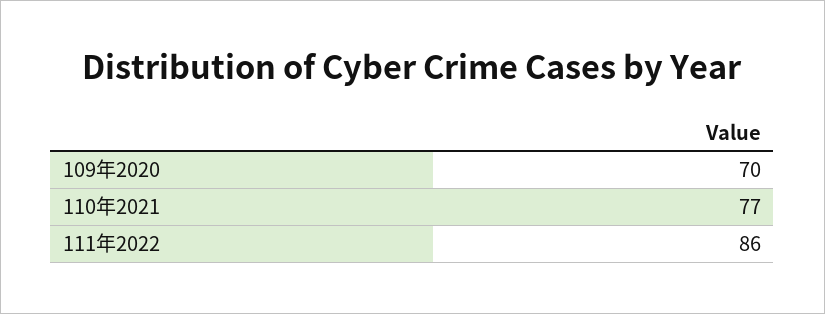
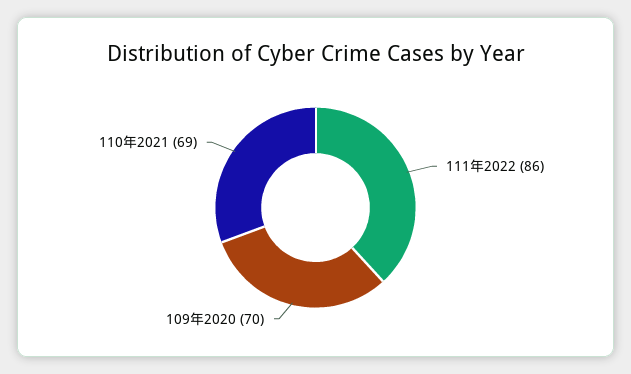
  {
    "109年2020": 70,
-   "110年2021": 77,
+   "110年2021": 69,
    "111年2022": 86
  }

